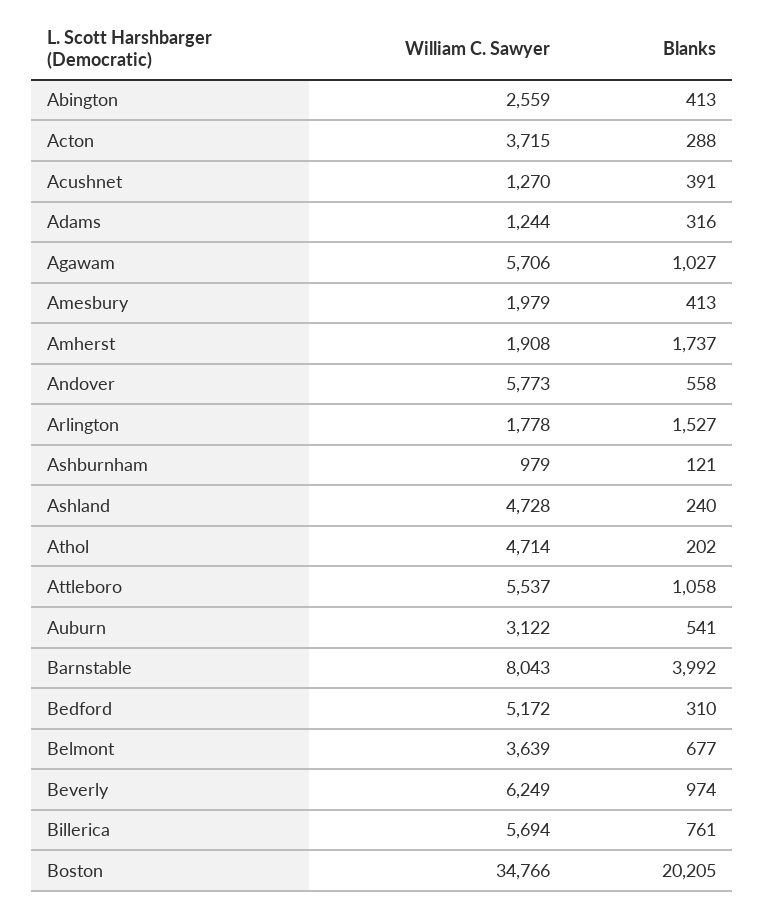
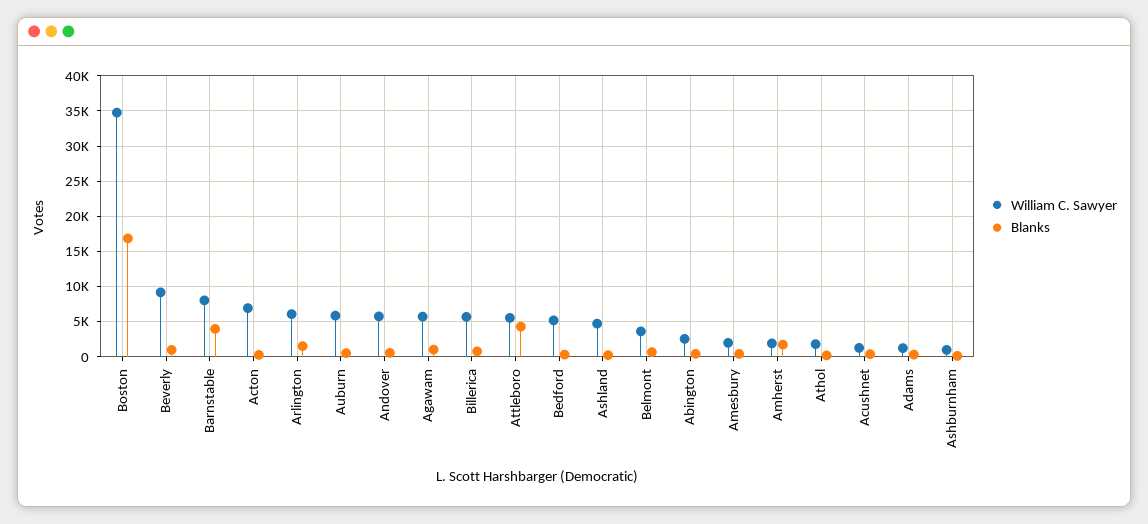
  {
    "William C. Sawyer": {
      "Abington": 2559,
-     "Acton": 3715,
+     "Acton": 7000,
      "Acushnet": 1270,
      "Adams": 1244,
      "Agawam": 5706,
      "Amesbury": 1979,
      "Amherst": 1908,
      "Andover": 5773,
-     "Arlington": 1778,
+     "Arlington": 6000,
      "Ashburnham": 979,
      "Ashland": 4728,
-     "Athol": 4714,
+     "Athol": 2000,
      "Attleboro": 5537,
-     "Auburn": 3122,
+     "Auburn": 6000,
      "Barnstable": 8043,
      "Bedford": 5172,
      "Belmont": 3639,
-     "Beverly": 6249,
+     "Beverly": 9000,
      "Billerica": 5694,
      "Boston": 34766
    },
    "Blanks": {
      "Abington": 413,
      "Acton": 288,
      "Acushnet": 391,
      "Adams": 316,
      "Agawam": 1027,
      "Amesbury": 413,
      "Amherst": 1737,
      "Andover": 558,
      "Arlington": 1527,
      "Ashburnham": 121,
      "Ashland": 240,
      "Athol": 202,
-     "Attleboro": 1058,
+     "Attleboro": 4000,
      "Auburn": 541,
      "Barnstable": 3992,
      "Bedford": 310,
      "Belmont": 677,
      "Beverly": 974,
      "Billerica": 761,
-     "Boston": 20205
+     "Boston": 17000
    }
  }

